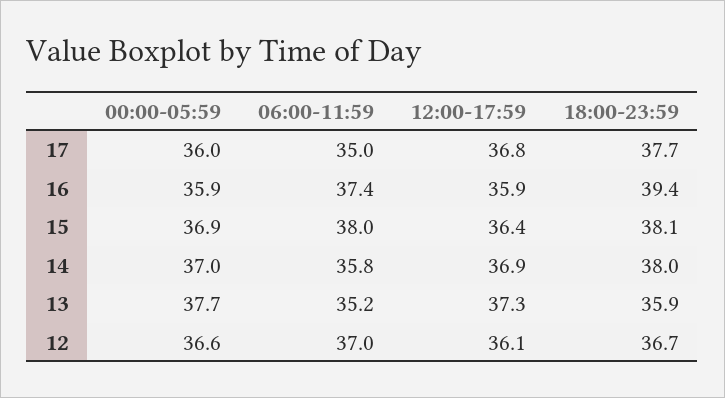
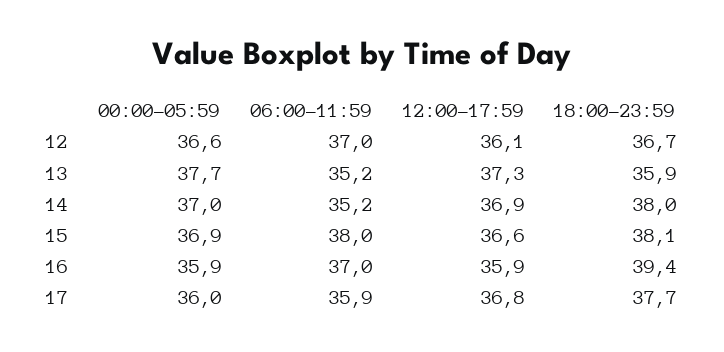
  {
    "00:00-05:59": {
      "17": 36,
      "16": 35.9,
      "15": 36.9,
      "14": 37,
      "13": 37.7,
      "12": 36.6
    },
    "06:00-11:59": {
-     "17": 35,
+     "17": 35.9,
-     "16": 37.4,
+     "16": 37,
      "15": 38,
-     "14": 35.8,
+     "14": 35.2,
      "13": 35.2,
      "12": 37
    },
    "12:00-17:59": {
      "17": 36.8,
      "16": 35.9,
-     "15": 36.4,
+     "15": 36.6,
      "14": 36.9,
      "13": 37.3,
      "12": 36.1
    },
    "18:00-23:59": {
      "17": 37.7,
      "16": 39.4,
      "15": 38.1,
      "14": 38,
      "13": 35.9,
      "12": 36.7
    }
  }

